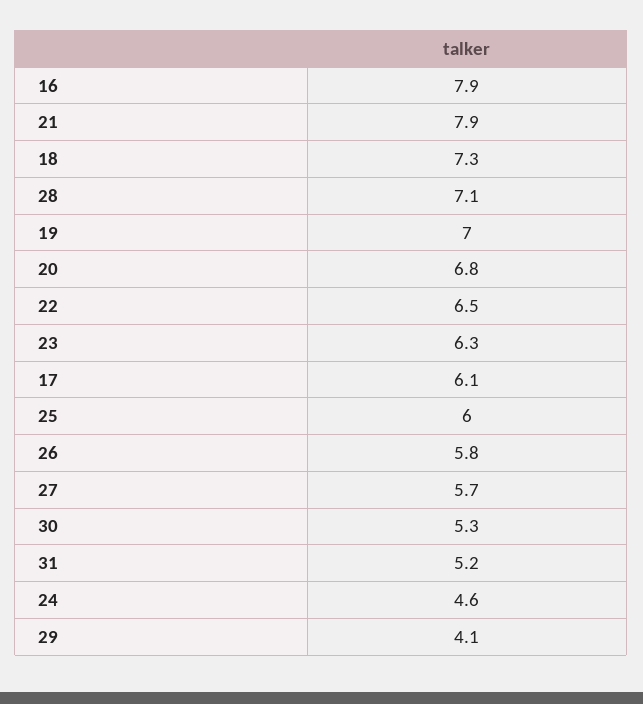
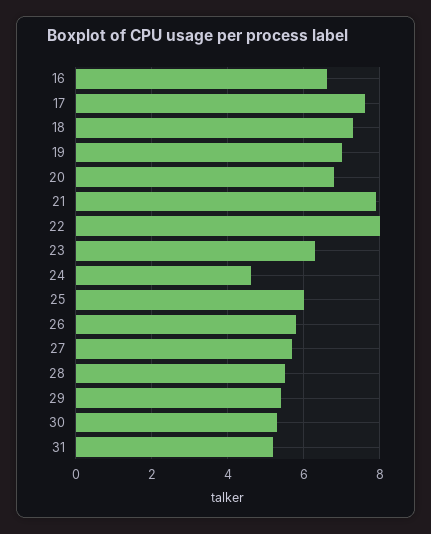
  {
-   "16": 7.9,
+   "16": 6.5,
    "21": 7.9,
    "18": 7.3,
-   "28": 7.1,
+   "28": 5.5,
    "19": 7,
    "20": 6.8,
-   "22": 6.5,
+   "22": 8,
    "23": 6.3,
-   "17": 6.1,
+   "17": 7.5,
    "25": 6,
    "26": 5.8,
    "27": 5.7,
    "30": 5.3,
    "31": 5.2,
    "24": 4.6,
-   "29": 4.1
+   "29": 5.5
  }

